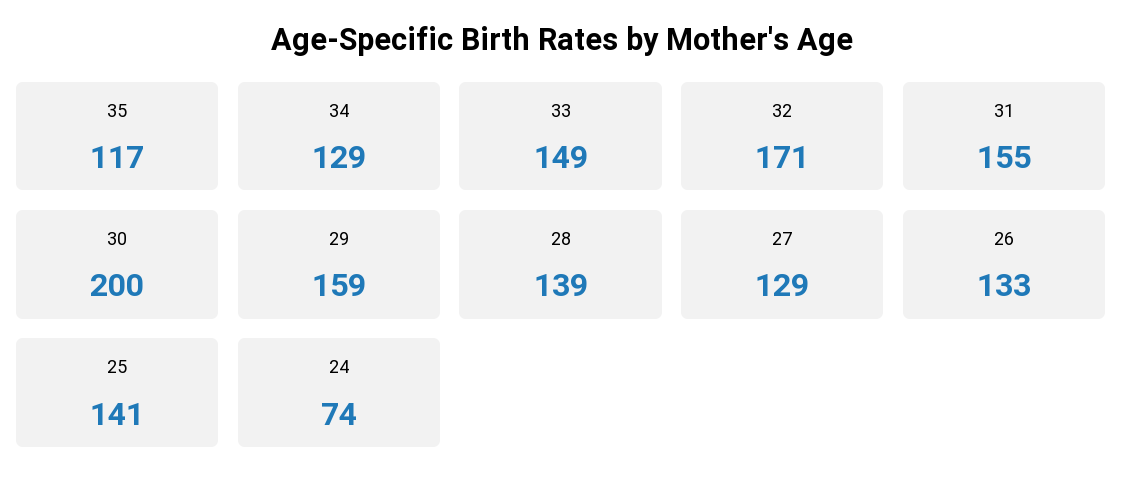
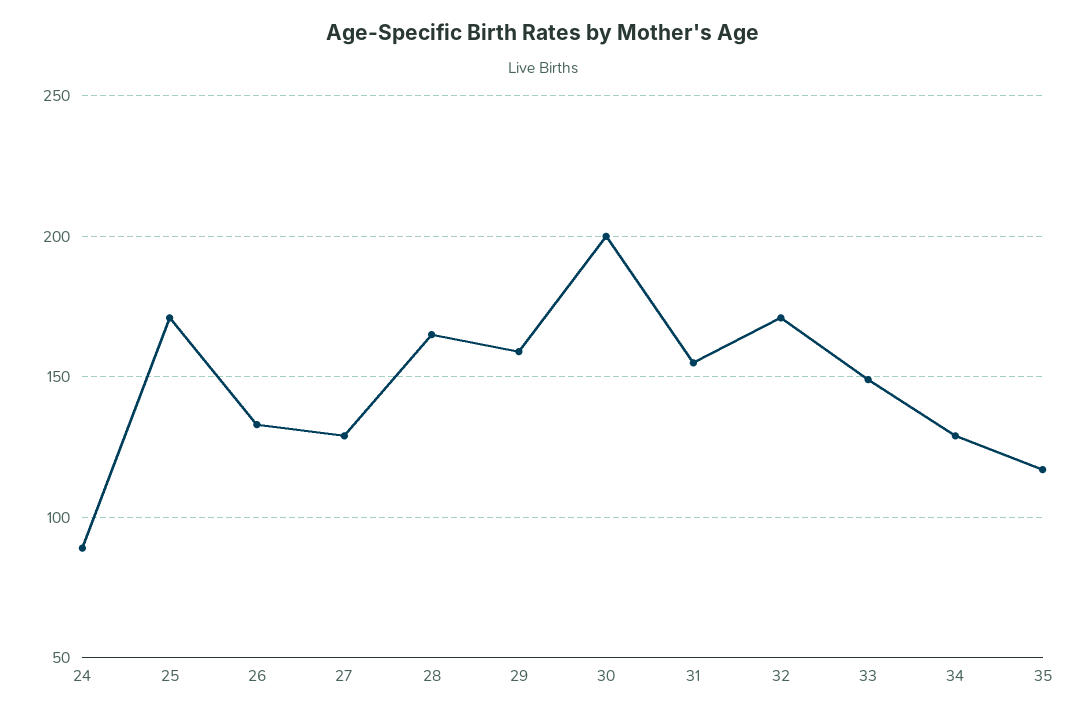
  {
    "35": 117,
    "34": 129,
    "33": 149,
    "32": 171,
    "31": 155,
    "30": 200,
    "29": 159,
-   "28": 139,
+   "28": 165,
    "27": 129,
    "26": 133,
-   "25": 141,
+   "25": 170,
-   "24": 74
+   "24": 90
  }

